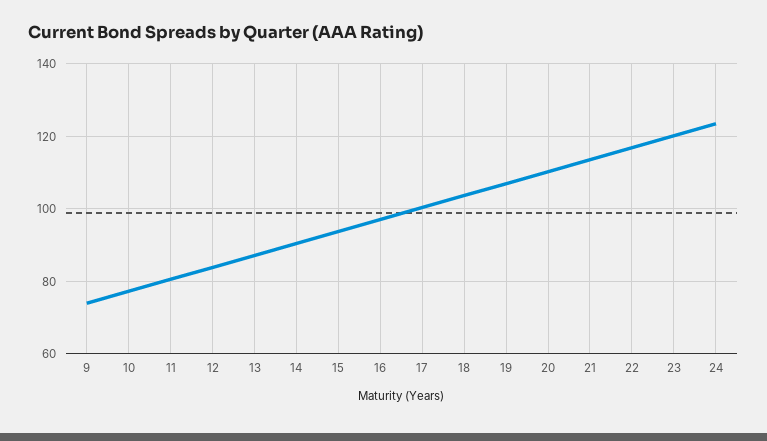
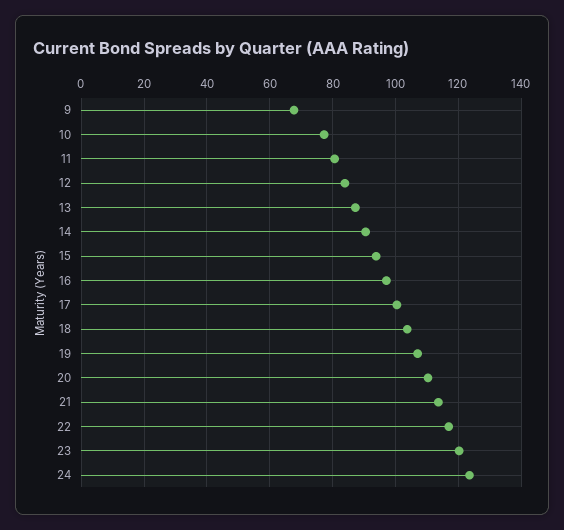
  {
-   "9": 74,
+   "9": 68,
    "10": 78,
    "11": 80,
    "12": 84,
    "13": 88,
    "14": 90,
    "15": 94,
    "16": 98,
    "17": 100,
    "18": 104,
    "19": 108,
    "20": 110,
    "21": 114,
    "22": 116,
    "23": 120,
    "24": 124
  }

